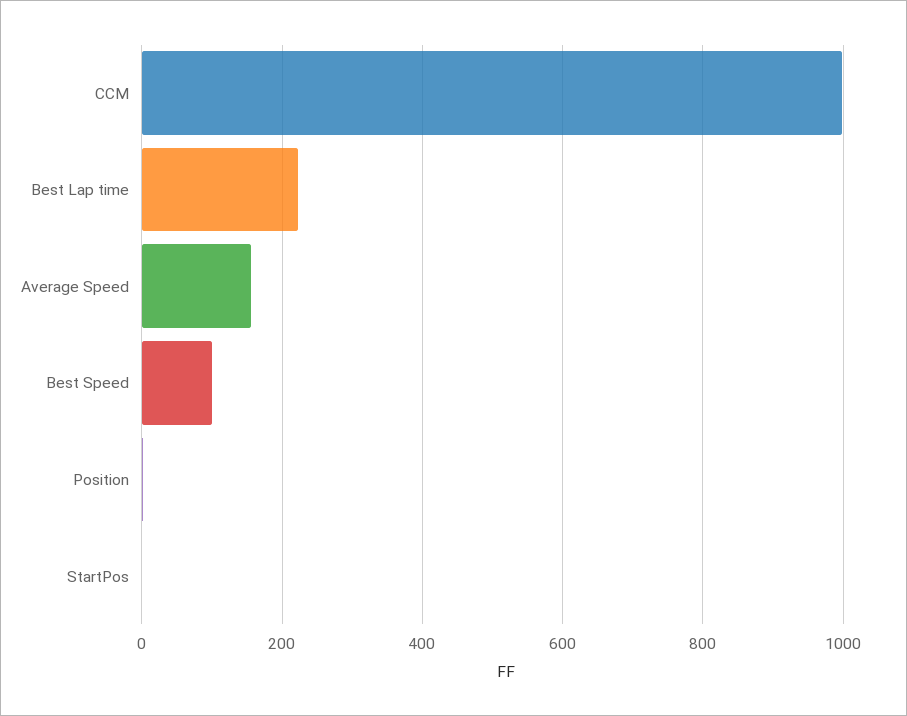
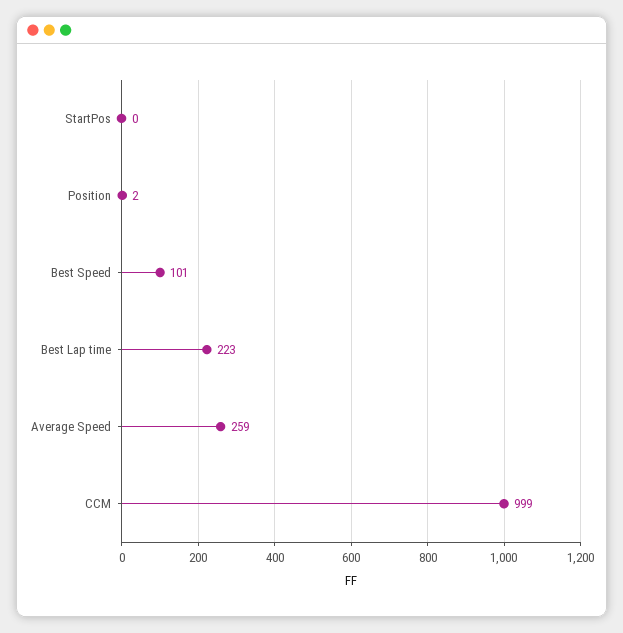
  {
    "CCM": 999,
    "Best Lap time": 223,
-   "Average Speed": 160,
+   "Average Speed": 259,
    "Best Speed": 101,
    "Position": 2,
    "StartPos": 0
  }

